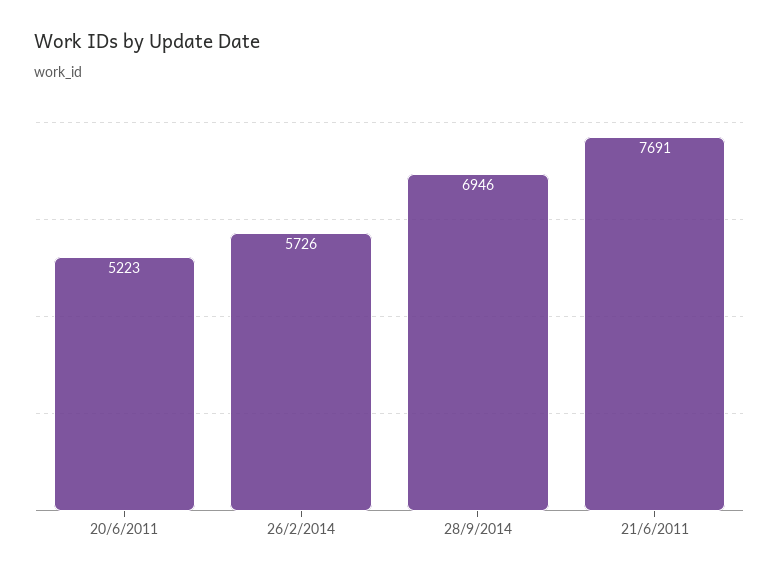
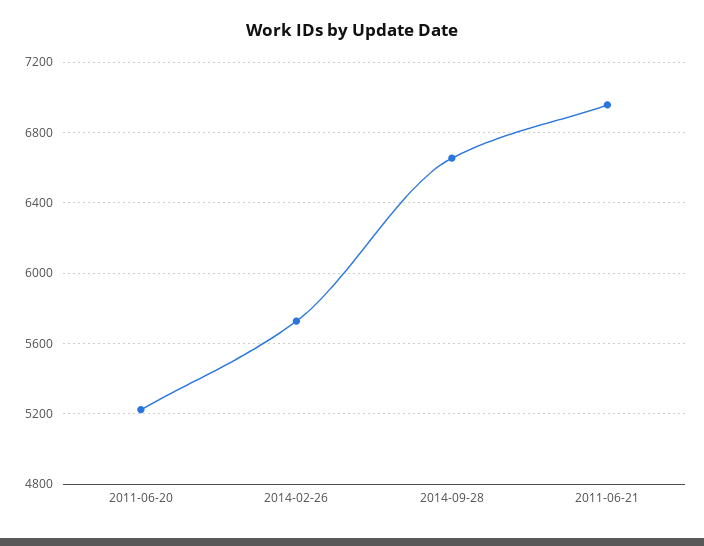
  {
    "20/6/2011": 5223,
    "26/2/2014": 5726,
-   "28/9/2014": 6946,
+   "28/9/2014": 6650,
-   "21/6/2011": 7691
+   "21/6/2011": 6950
  }

